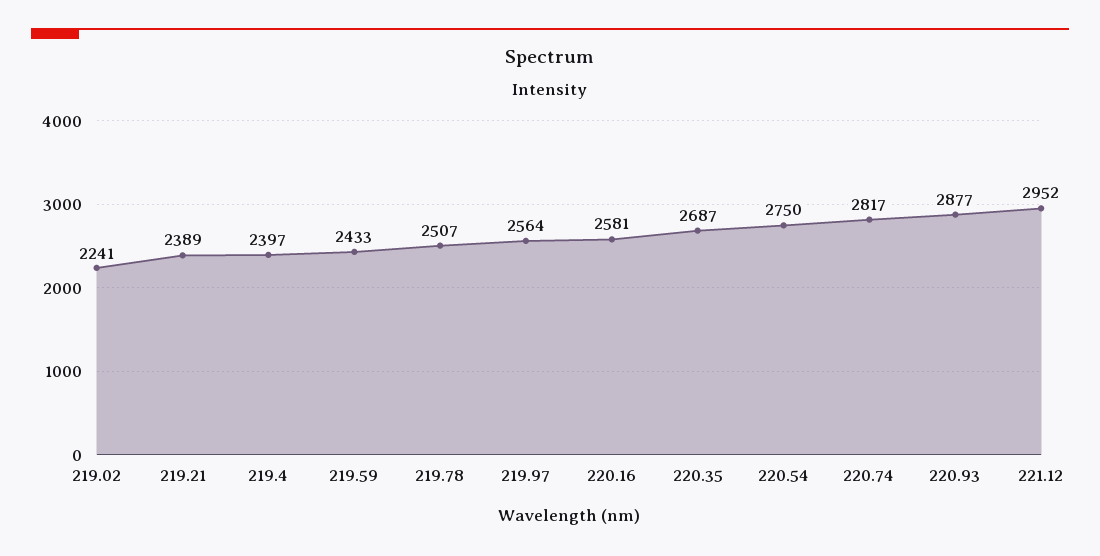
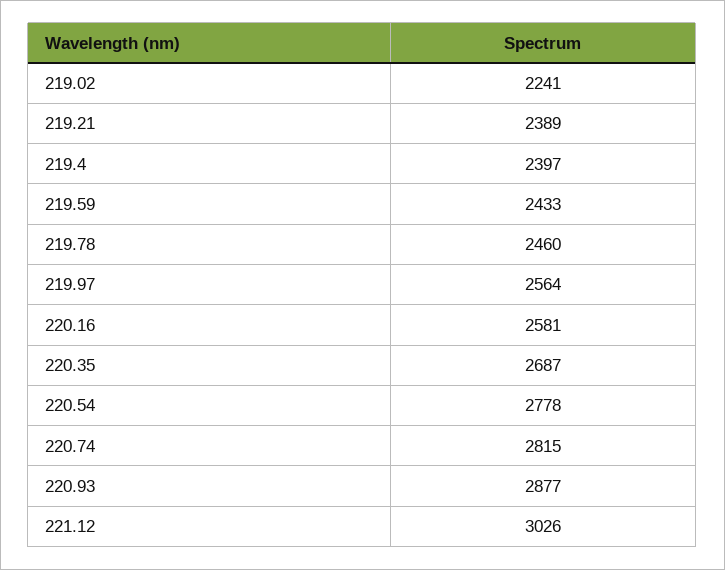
  {
    "219.02": 2241,
    "219.21": 2389,
    "219.4": 2397,
    "219.59": 2433,
-   "219.78": 2507,
+   "219.78": 2460,
    "219.97": 2564,
    "220.16": 2581,
    "220.35": 2687,
-   "220.54": 2750,
+   "220.54": 2778,
-   "220.74": 2817,
+   "220.74": 2815,
    "220.93": 2877,
-   "221.12": 2952
+   "221.12": 3026
  }

